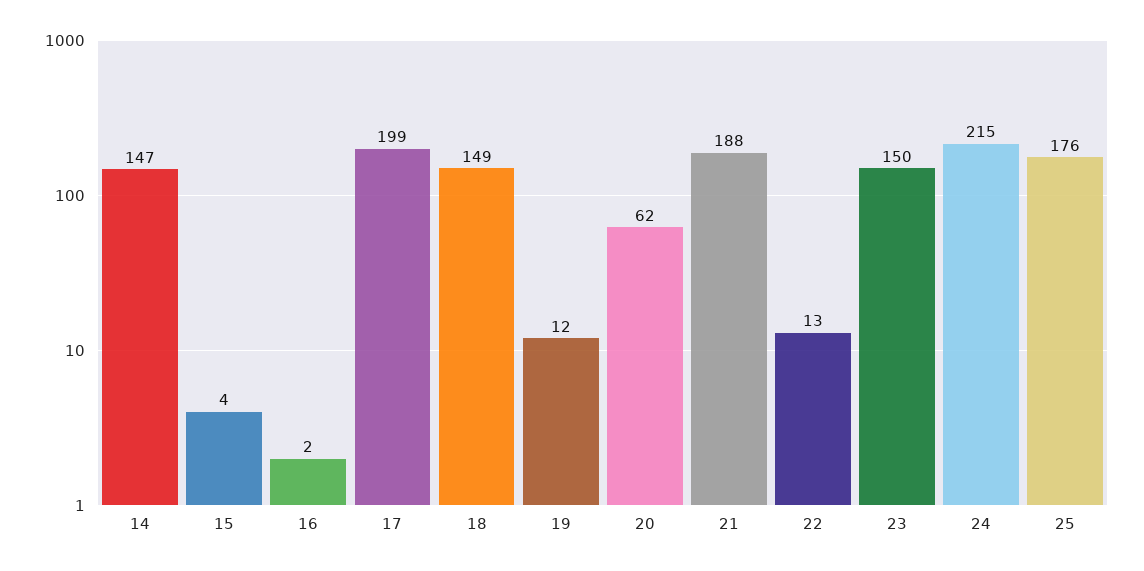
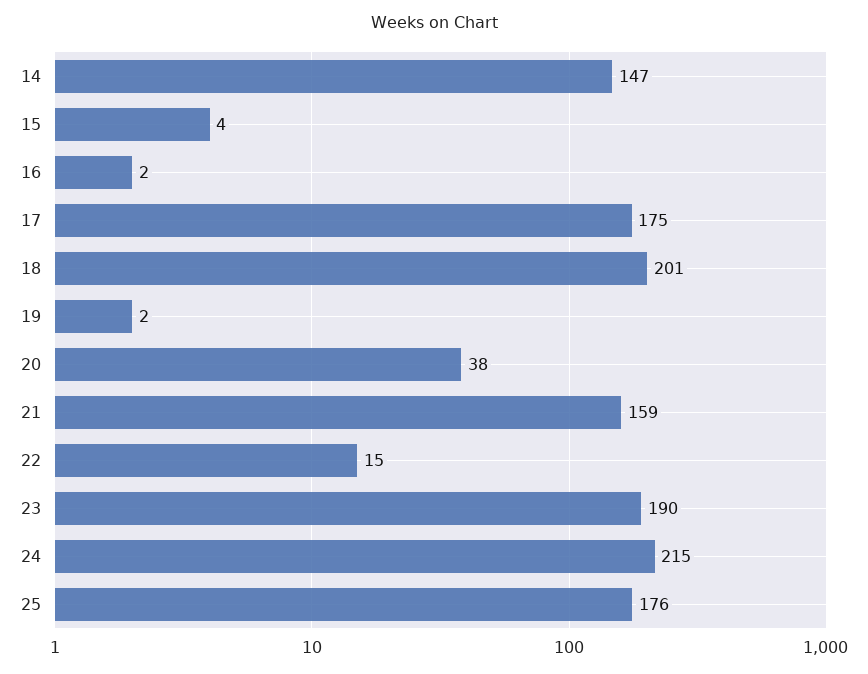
  {
    "14": 147,
    "15": 4,
    "16": 2,
-   "17": 199,
+   "17": 175,
-   "18": 149,
+   "18": 201,
-   "19": 12,
+   "19": 2,
-   "20": 62,
+   "20": 38,
-   "21": 188,
+   "21": 159,
-   "22": 13,
+   "22": 15,
-   "23": 150,
+   "23": 190,
    "24": 215,
    "25": 176
  }

